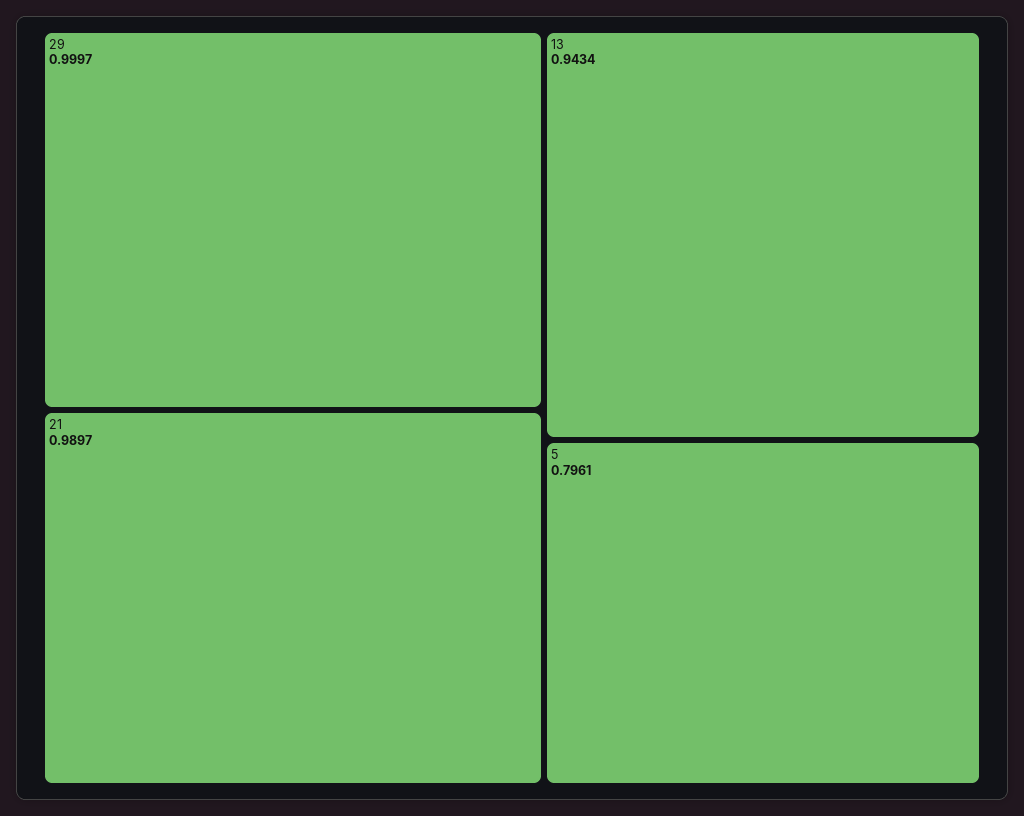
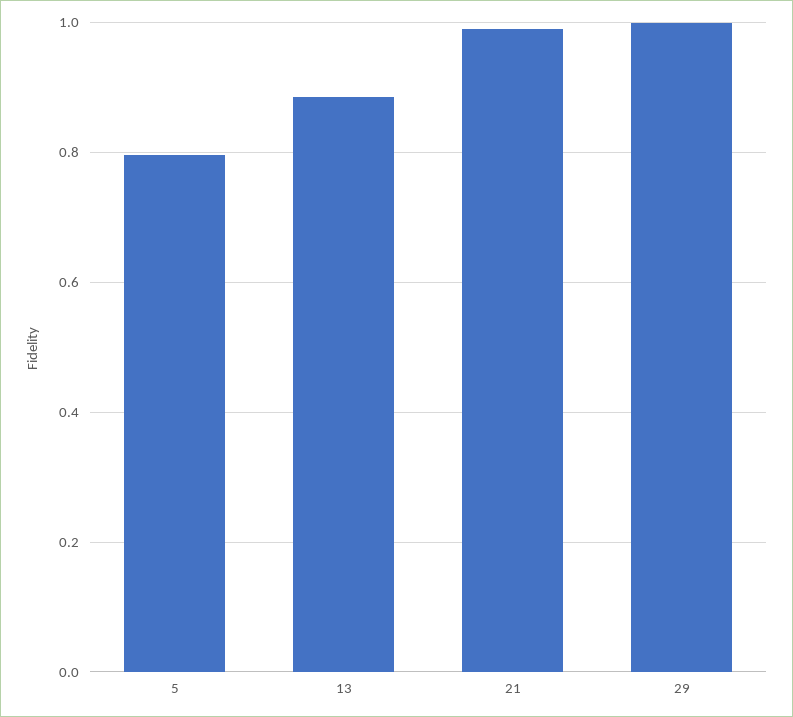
  {
    "29": 0.9997,
    "21": 0.9897,
-   "13": 0.9434,
+   "13": 0.88,
    "5": 0.7961
  }

